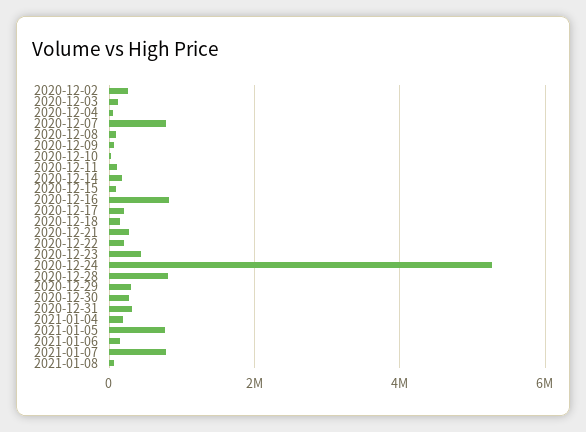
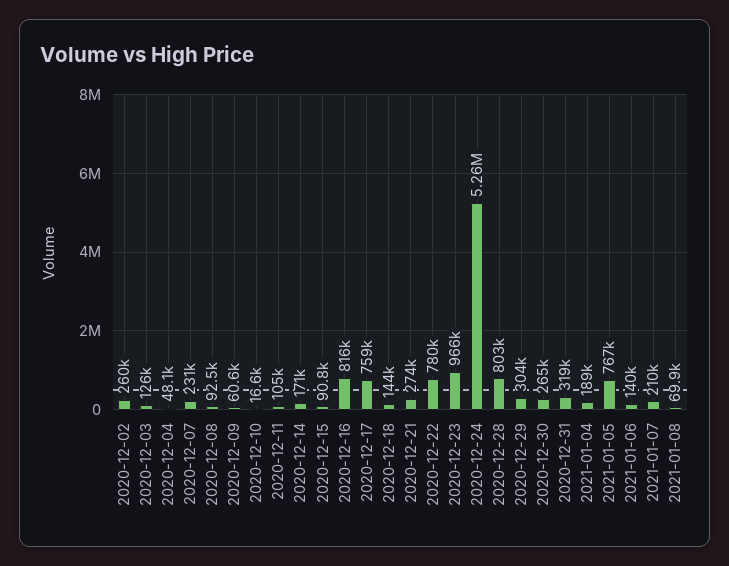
  {
    "2020-12-02": 260000,
    "2020-12-03": 126000,
    "2020-12-04": 48100,
-   "2020-12-07": 800000,
+   "2020-12-07": 231000,
    "2020-12-08": 92500,
    "2020-12-09": 60600,
    "2020-12-10": 16600,
    "2020-12-11": 105000,
    "2020-12-14": 171000,
    "2020-12-15": 90800,
    "2020-12-16": 816000,
-   "2020-12-17": 200000,
+   "2020-12-17": 759000,
    "2020-12-18": 144000,
    "2020-12-21": 274000,
-   "2020-12-22": 200000,
+   "2020-12-22": 780000,
-   "2020-12-23": 400000,
+   "2020-12-23": 966000,
    "2020-12-24": 5260000,
    "2020-12-28": 803000,
    "2020-12-29": 304000,
    "2020-12-30": 265000,
    "2020-12-31": 319000,
    "2021-01-04": 189000,
    "2021-01-05": 767000,
    "2021-01-06": 140000,
-   "2021-01-07": 800000,
+   "2021-01-07": 210000,
    "2021-01-08": 69900
  }

